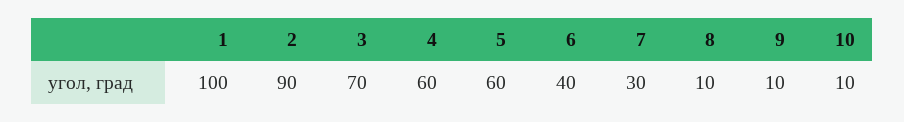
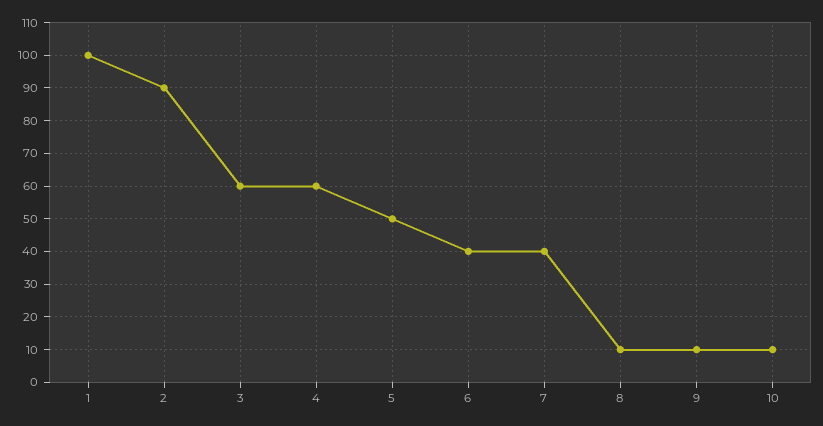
  {
    "1": 100,
    "2": 90,
-   "3": 70,
+   "3": 60,
    "4": 60,
-   "5": 60,
+   "5": 50,
    "6": 40,
-   "7": 30,
+   "7": 40,
    "8": 10,
    "9": 10,
    "10": 10
  }

